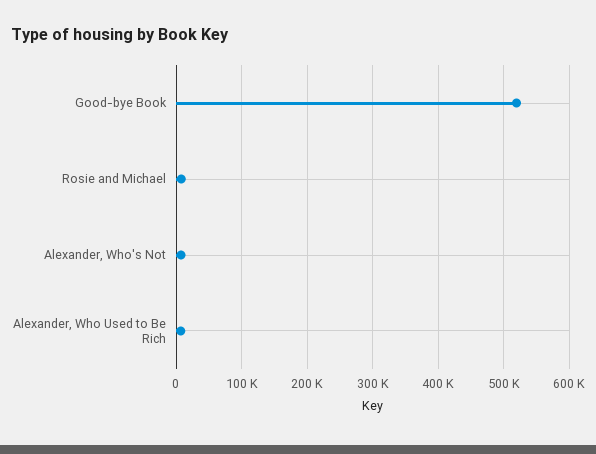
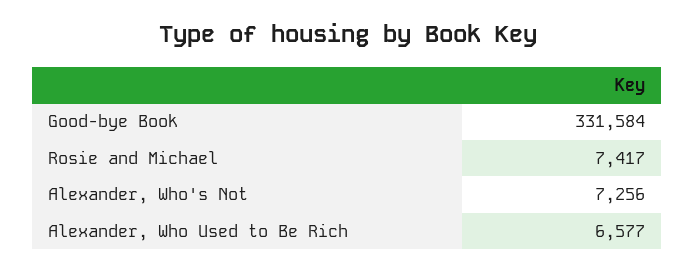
  {
-   "Good-bye Book": 520000,
+   "Good-bye Book": 331584,
    "Rosie and Michael": 7417,
    "Alexander, Who's Not": 7256,
    "Alexander, Who Used to Be Rich": 6577
  }

